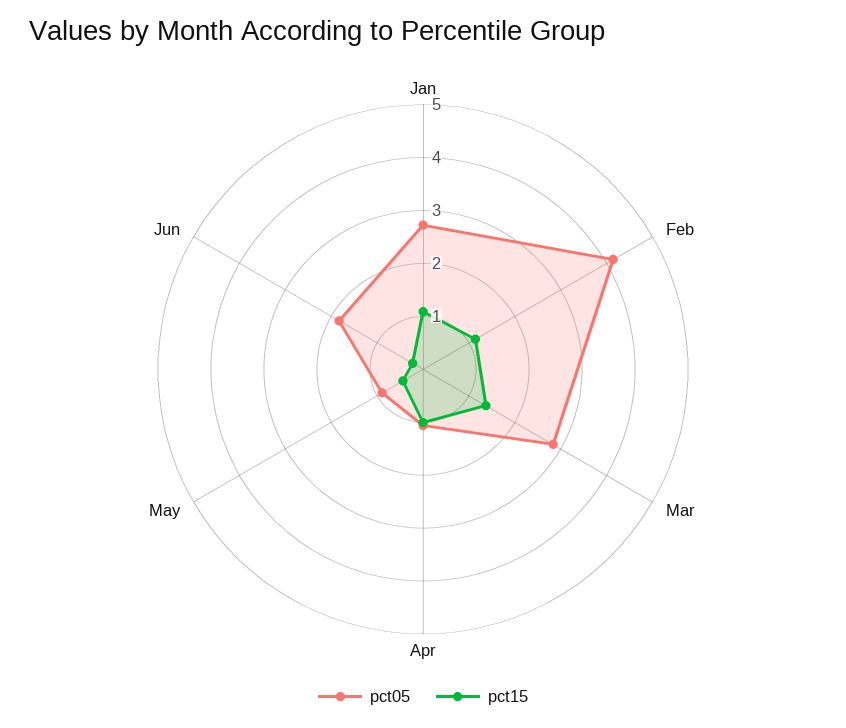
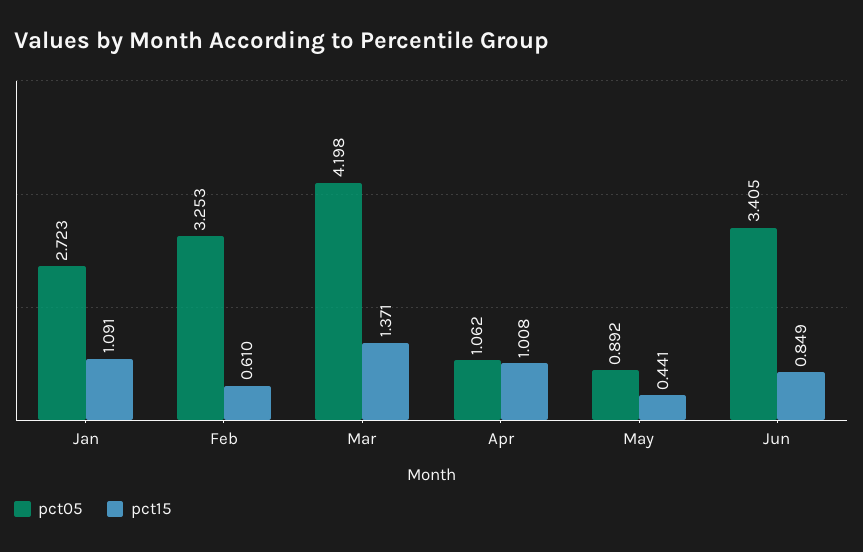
  {
    "pct05": {
      "Jan": 2.723,
-     "Feb": 4.2,
+     "Feb": 3.253,
-     "Mar": 2.8,
+     "Mar": 4.198,
      "Apr": 1.062,
      "May": 0.892,
-     "Jun": 1.8
+     "Jun": 3.405
    },
    "pct15": {
      "Jan": 1.091,
-     "Feb": 1.2,
+     "Feb": 0.61,
      "Mar": 1.371,
      "Apr": 1.008,
      "May": 0.441,
-     "Jun": 0.2
+     "Jun": 0.849
    }
  }

